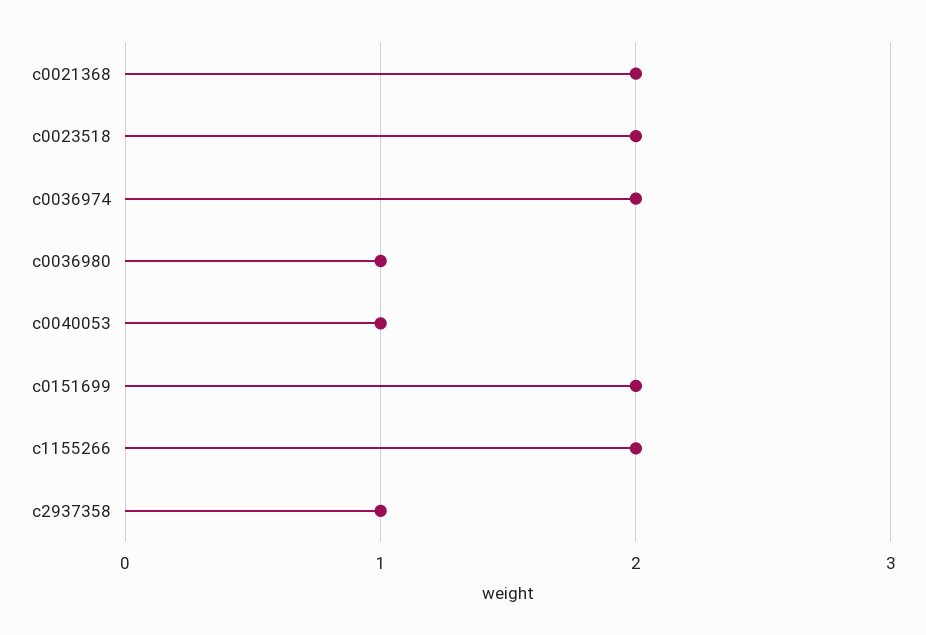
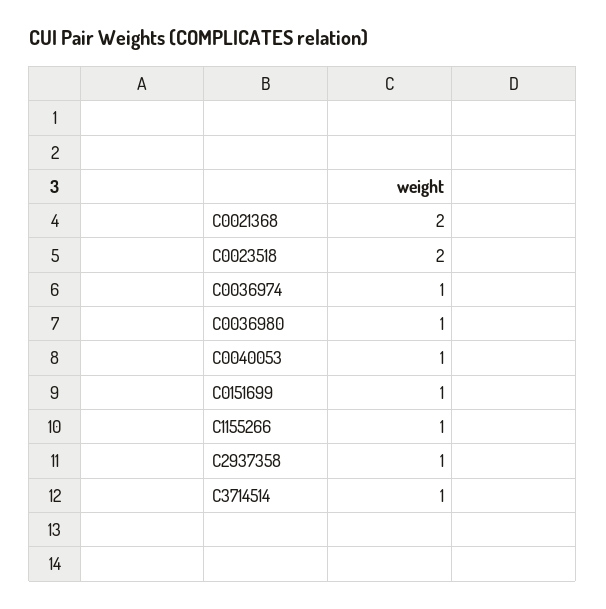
  {
    "c0021368": 2,
    "c0023518": 2,
-   "c0036974": 2,
+   "c0036974": 1,
    "c0036980": 1,
    "c0040053": 1,
-   "c0151699": 2,
+   "c0151699": 1,
-   "c1155266": 2,
+   "c1155266": 1,
-   "c2937358": 1
+   "c2937358": 1,
+   "C3714514": 1
  }

